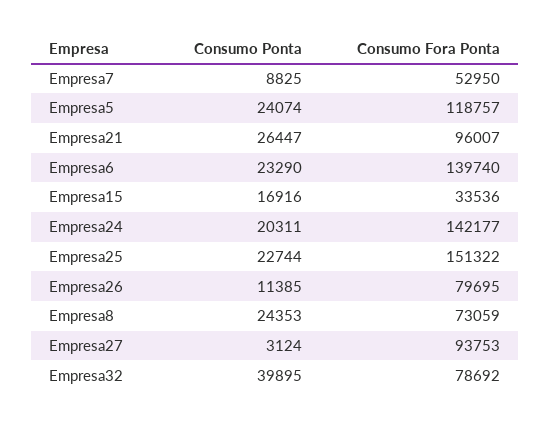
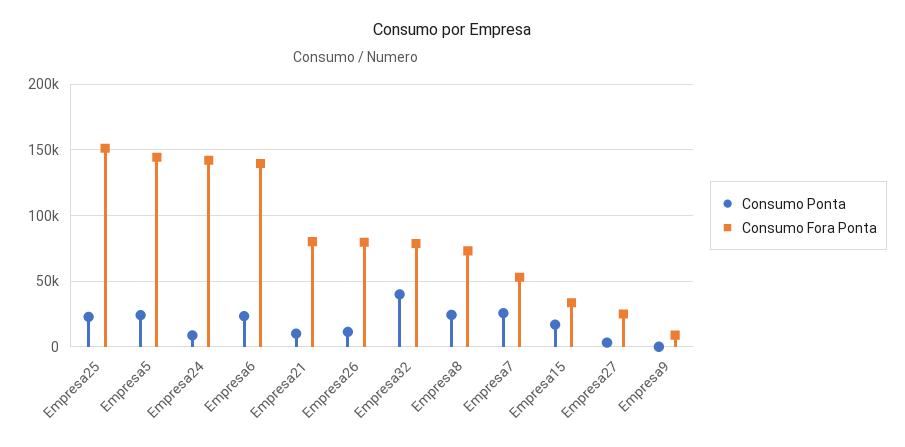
  {
    "Consumo Ponta": {
-     "Empresa7": 8825,
+     "Empresa7": 25000,
      "Empresa5": 24074,
-     "Empresa21": 26447,
+     "Empresa21": 10000,
      "Empresa6": 23290,
      "Empresa15": 16916,
-     "Empresa24": 20311,
+     "Empresa24": 10000,
      "Empresa25": 22744,
      "Empresa26": 11385,
      "Empresa8": 24353,
      "Empresa27": 3124,
-     "Empresa32": 39895
+     "Empresa32": 39895,
+     "Empresa9": 0
    },
    "Consumo Fora Ponta": {
      "Empresa7": 52950,
-     "Empresa5": 118757,
+     "Empresa5": 145000,
-     "Empresa21": 96007,
+     "Empresa21": 80000,
      "Empresa6": 139740,
      "Empresa15": 33536,
      "Empresa24": 142177,
      "Empresa25": 151322,
      "Empresa26": 79695,
      "Empresa8": 73059,
-     "Empresa27": 93753,
+     "Empresa27": 25000,
-     "Empresa32": 78692
+     "Empresa32": 78692,
+     "Empresa9": 10000
    }
  }

